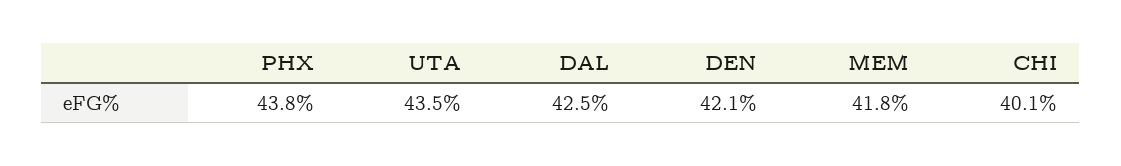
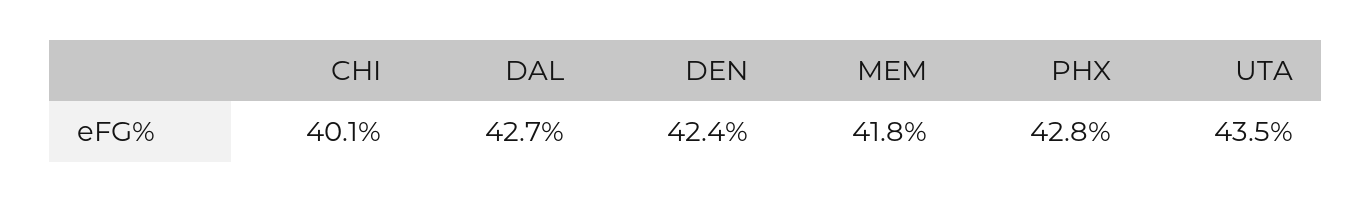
  {
-   "PHX": 43.8,
+   "PHX": 42.8,
    "UTA": 43.5,
-   "DAL": 42.5,
+   "DAL": 42.7,
-   "DEN": 42.1,
+   "DEN": 42.4,
    "MEM": 41.8,
    "CHI": 40.1
  }

